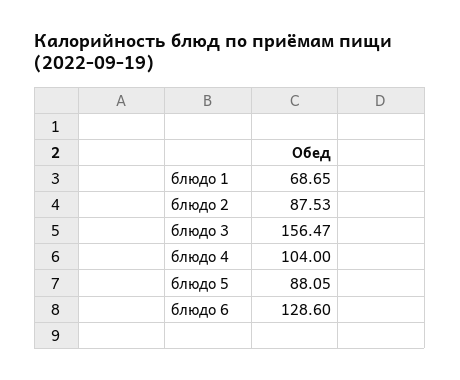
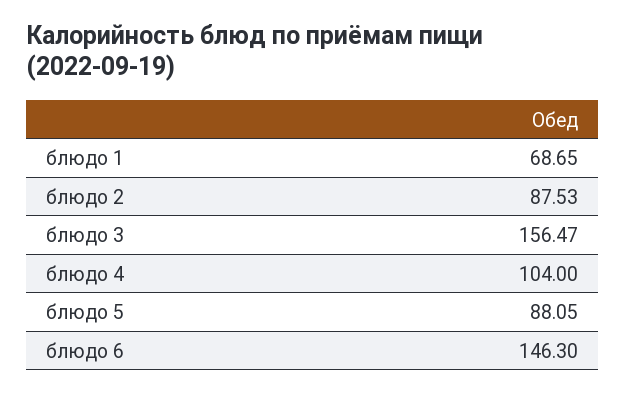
  {
    "блюдо 1": 68.65,
    "блюдо 2": 87.53,
    "блюдо 3": 156.47,
    "блюдо 4": 104,
    "блюдо 5": 88.05,
-   "блюдо 6": 128.6
+   "блюдо 6": 146.3
  }

